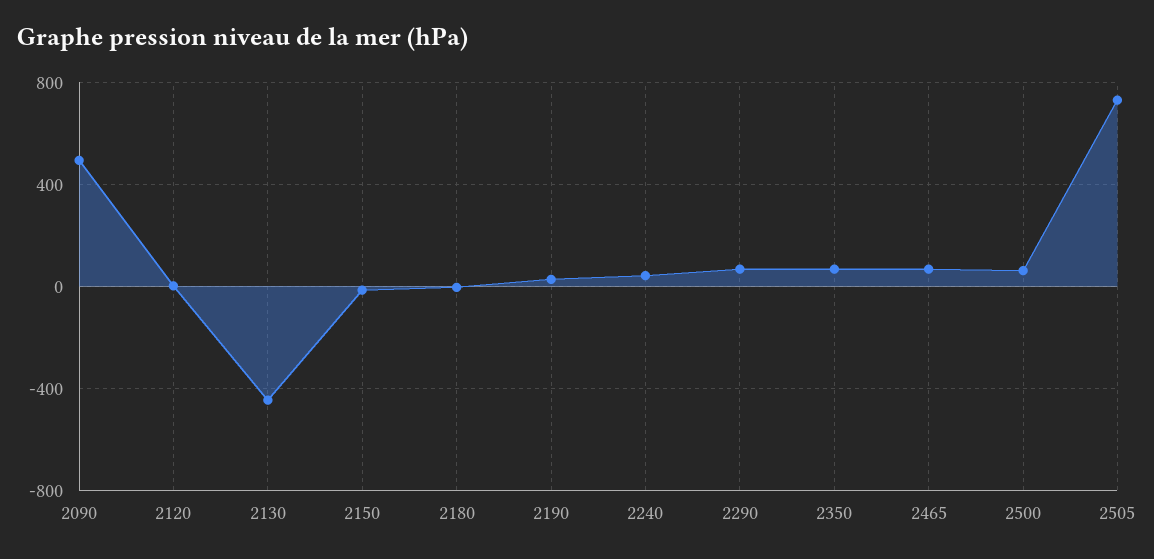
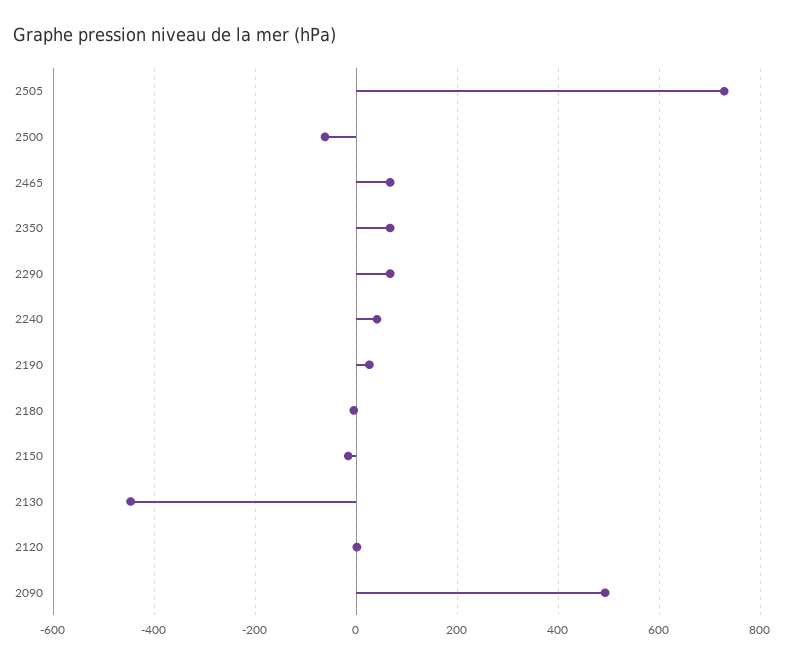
  {
    "2090": 500,
    "2120": 0,
    "2130": -440,
    "2150": -20,
    "2180": 0,
    "2190": 20,
    "2240": 40,
    "2290": 60,
    "2350": 60,
    "2465": 60,
-   "2500": 50,
+   "2500": -60,
    "2505": 720
  }

